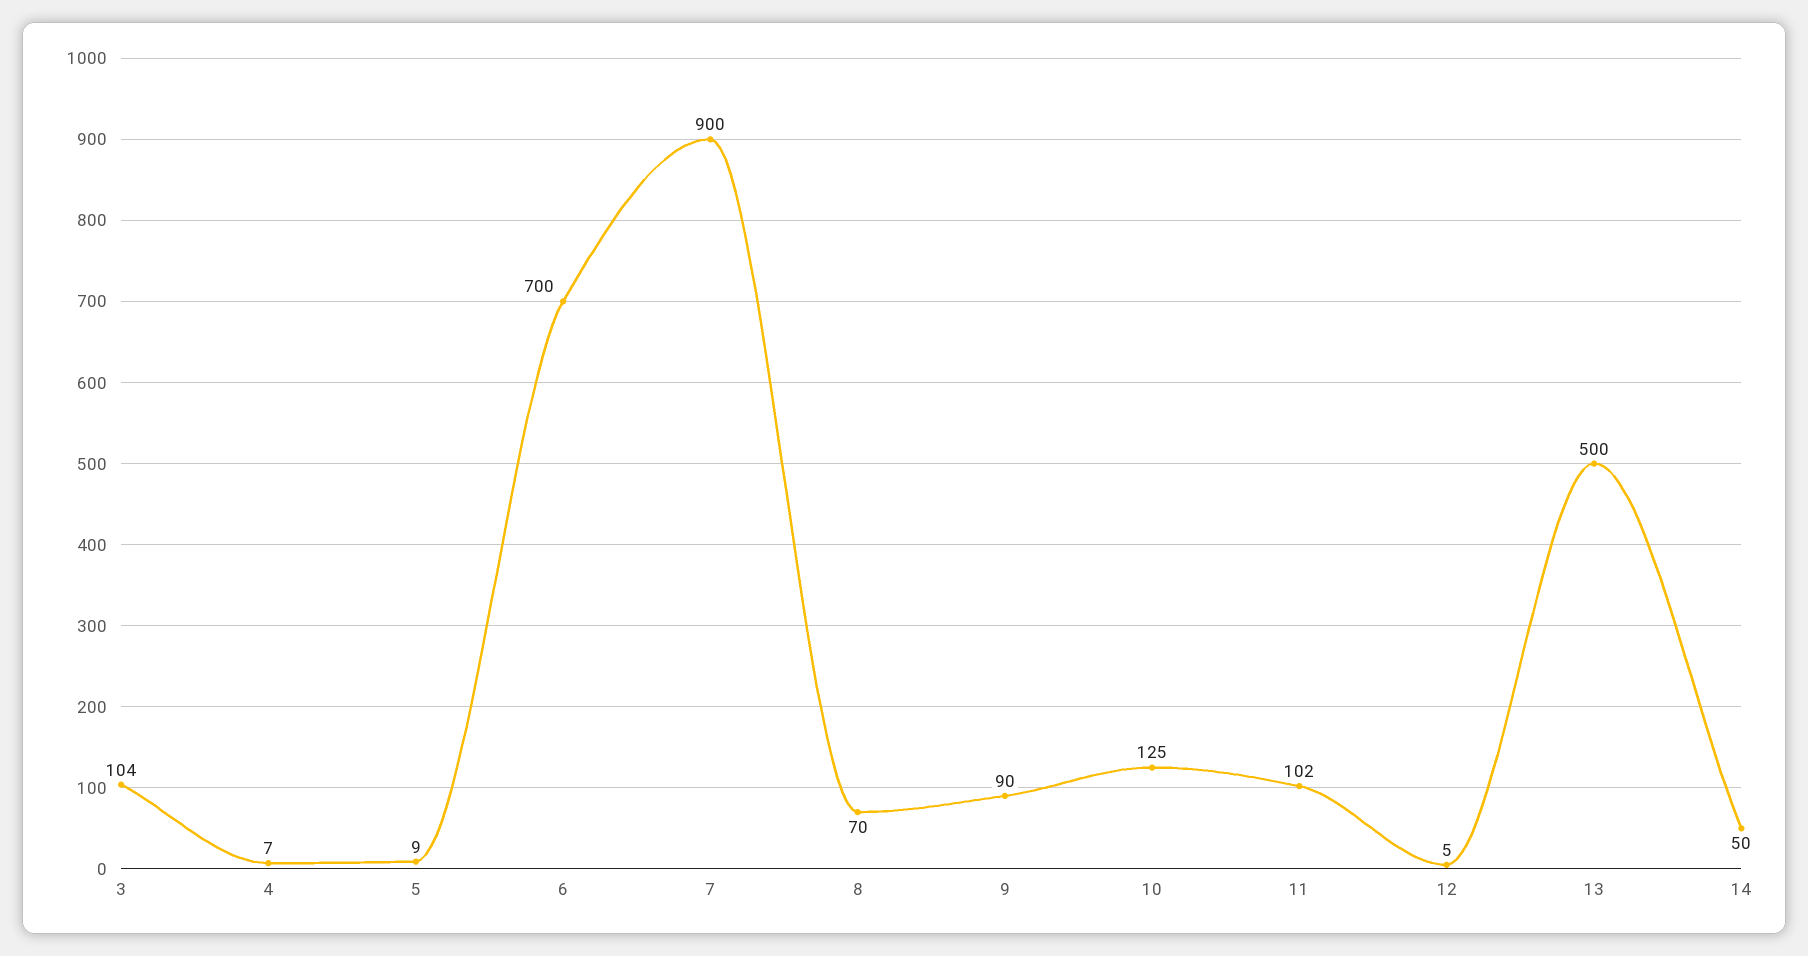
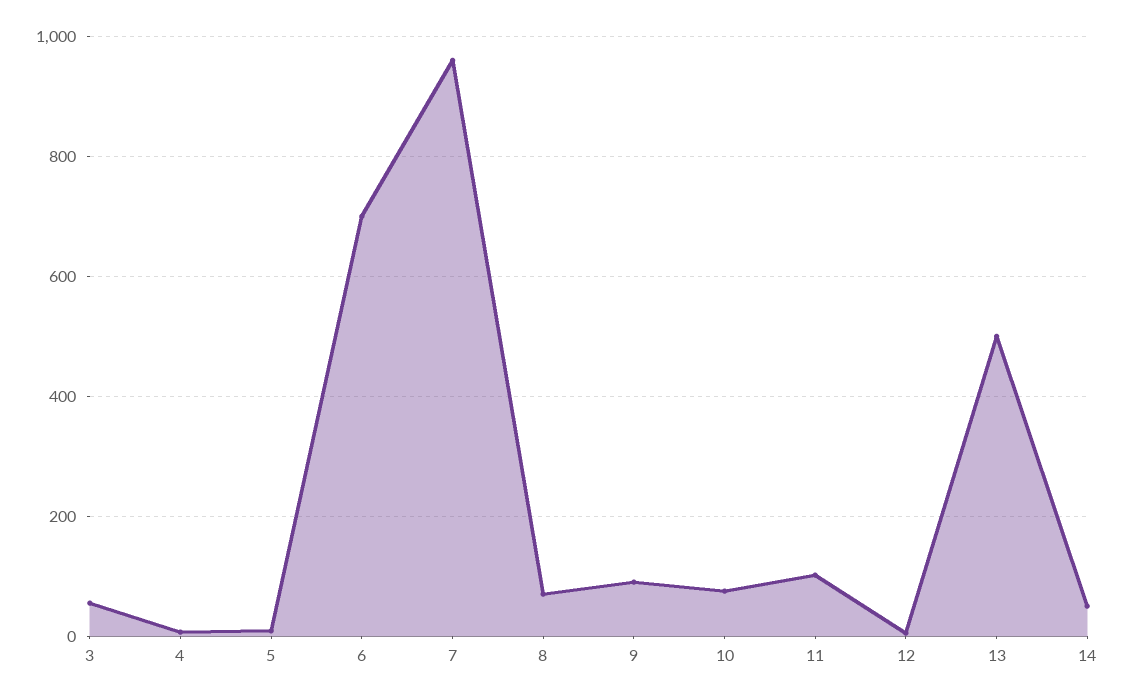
  {
-   "3": 104,
+   "3": 60,
    "4": 7,
    "5": 9,
    "6": 700,
-   "7": 900,
+   "7": 960,
    "8": 70,
    "9": 90,
-   "10": 125,
+   "10": 80,
    "11": 102,
    "12": 5,
    "13": 500,
    "14": 50
  }

